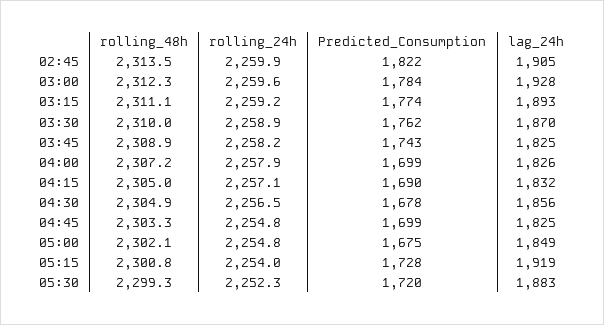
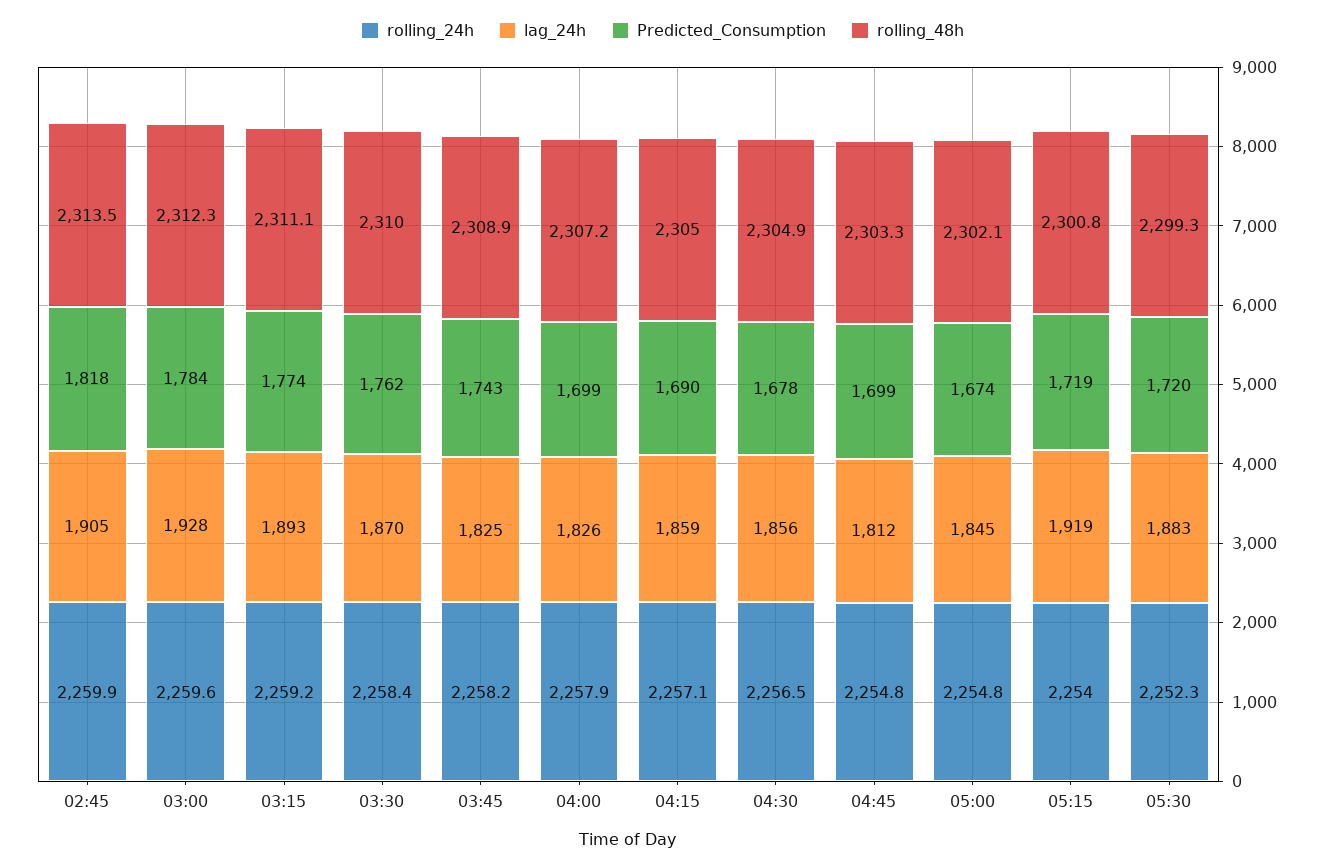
  {
    "rolling_48h": {
      "02:45": 2313.5,
      "03:00": 2312.3,
      "03:15": 2311.1,
      "03:30": 2310,
      "03:45": 2308.9,
      "04:00": 2307.2,
      "04:15": 2305,
      "04:30": 2304.9,
      "04:45": 2303.3,
      "05:00": 2302.1,
      "05:15": 2300.8,
      "05:30": 2299.3
    },
    "rolling_24h": {
      "02:45": 2259.9,
      "03:00": 2259.6,
      "03:15": 2259.2,
-     "03:30": 2258.9,
+     "03:30": 2258.4,
      "03:45": 2258.2,
      "04:00": 2257.9,
      "04:15": 2257.1,
      "04:30": 2256.5,
      "04:45": 2254.8,
      "05:00": 2254.8,
      "05:15": 2254,
      "05:30": 2252.3
    },
    "Predicted_Consumption": {
-     "02:45": 1822,
+     "02:45": 1818,
      "03:00": 1784,
      "03:15": 1774,
      "03:30": 1762,
      "03:45": 1743,
      "04:00": 1699,
      "04:15": 1690,
      "04:30": 1678,
      "04:45": 1699,
-     "05:00": 1675,
+     "05:00": 1674,
-     "05:15": 1728,
+     "05:15": 1719,
      "05:30": 1720
    },
    "lag_24h": {
      "02:45": 1905,
      "03:00": 1928,
      "03:15": 1893,
      "03:30": 1870,
      "03:45": 1825,
      "04:00": 1826,
-     "04:15": 1832,
+     "04:15": 1859,
      "04:30": 1856,
-     "04:45": 1825,
+     "04:45": 1812,
-     "05:00": 1849,
+     "05:00": 1845,
      "05:15": 1919,
      "05:30": 1883
    }
  }

